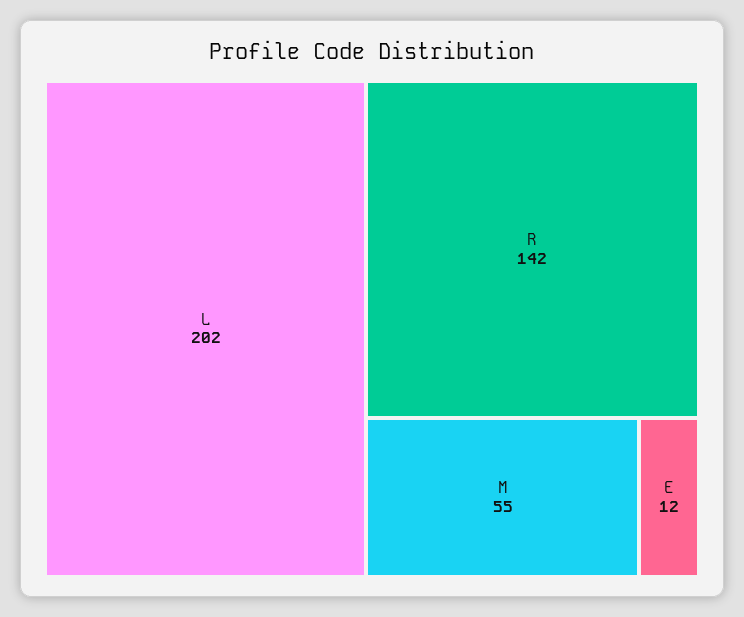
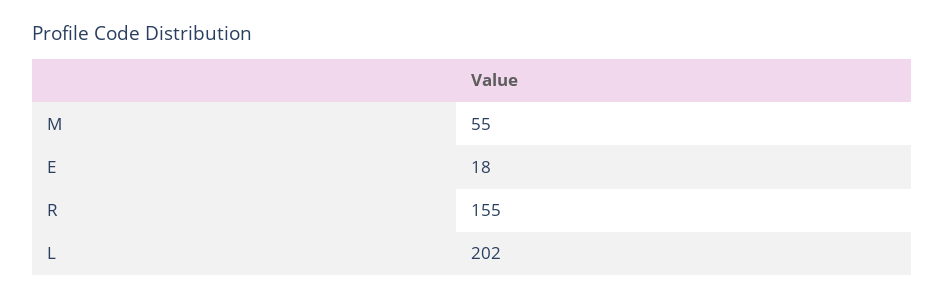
  {
    "L": 202,
-   "R": 142,
+   "R": 155,
    "M": 55,
-   "E": 12
+   "E": 18
  }

